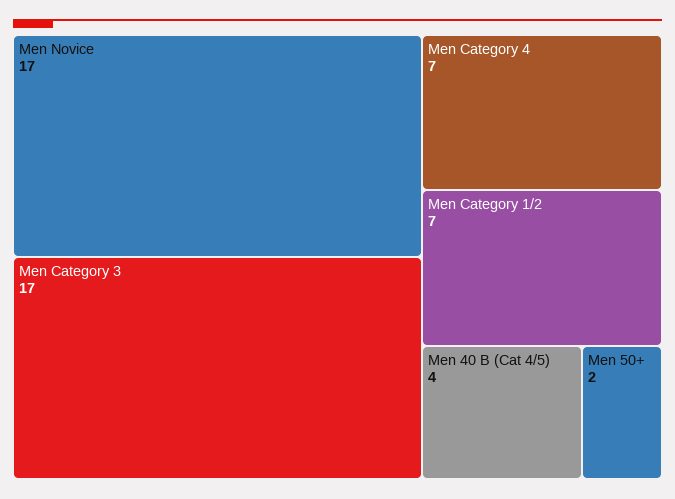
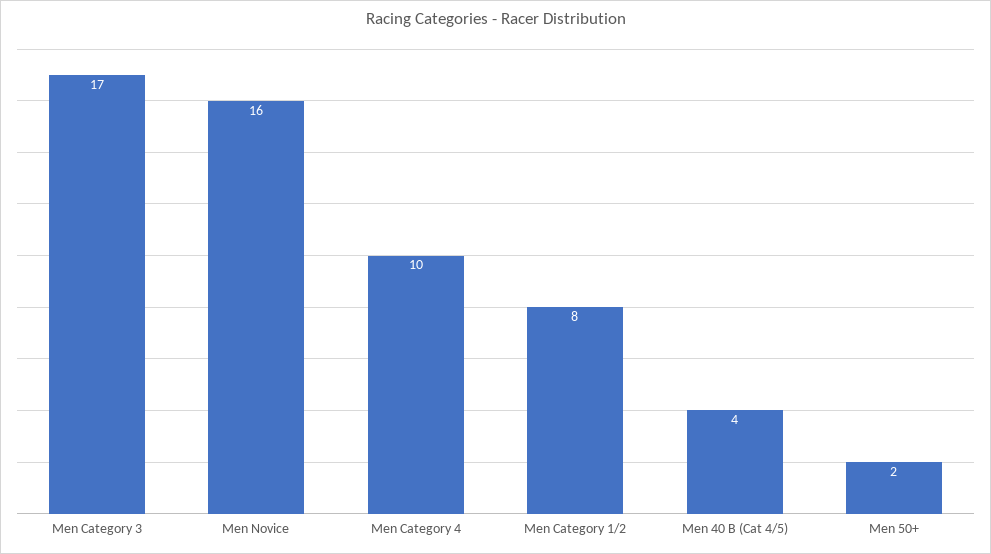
  {
-   "Men Novice": 17,
+   "Men Novice": 16,
    "Men Category 3": 17,
-   "Men Category 4": 7,
+   "Men Category 4": 10,
-   "Men Category 1/2": 7,
+   "Men Category 1/2": 8,
    "Men 40 B (Cat 4/5)": 4,
    "Men 50+": 2
  }

